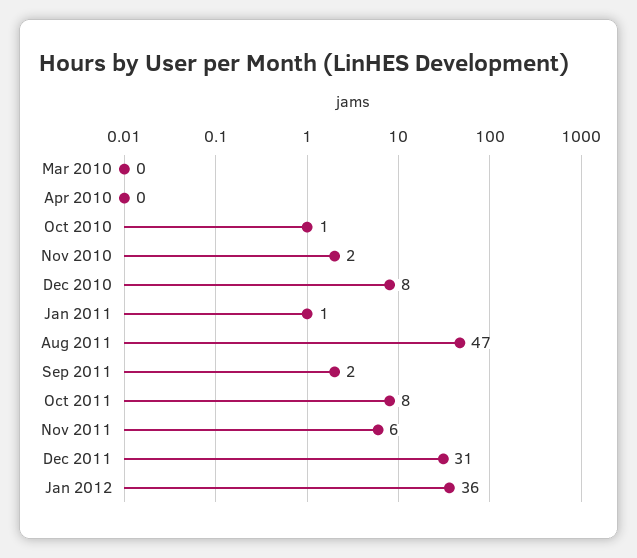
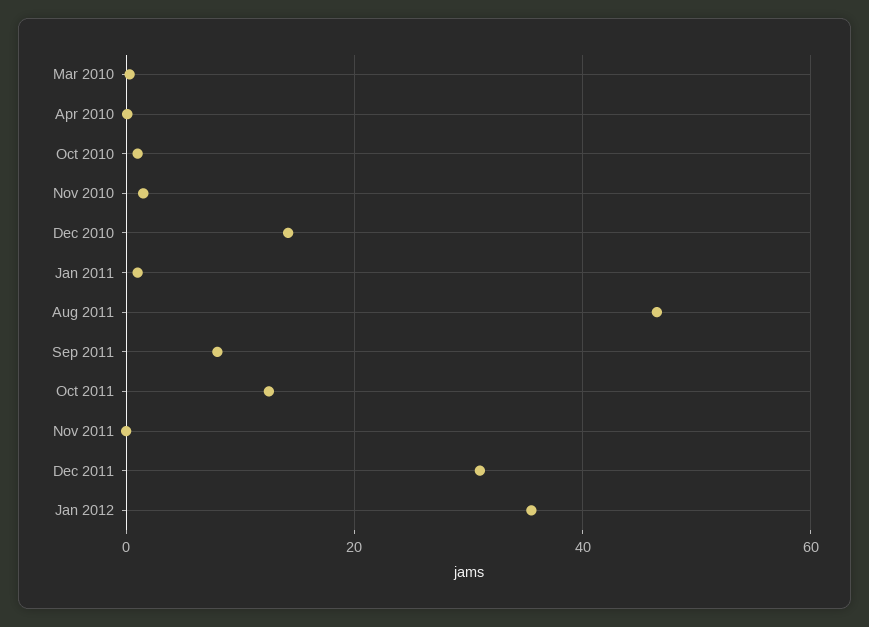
  {
    "Mar 2010": 0,
    "Apr 2010": 0,
    "Oct 2010": 1,
    "Nov 2010": 2,
-   "Dec 2010": 8,
+   "Dec 2010": 14,
    "Jan 2011": 1,
    "Aug 2011": 47,
-   "Sep 2011": 2,
+   "Sep 2011": 8,
-   "Oct 2011": 8,
+   "Oct 2011": 12,
-   "Nov 2011": 6,
+   "Nov 2011": 0,
    "Dec 2011": 31,
    "Jan 2012": 36
  }

